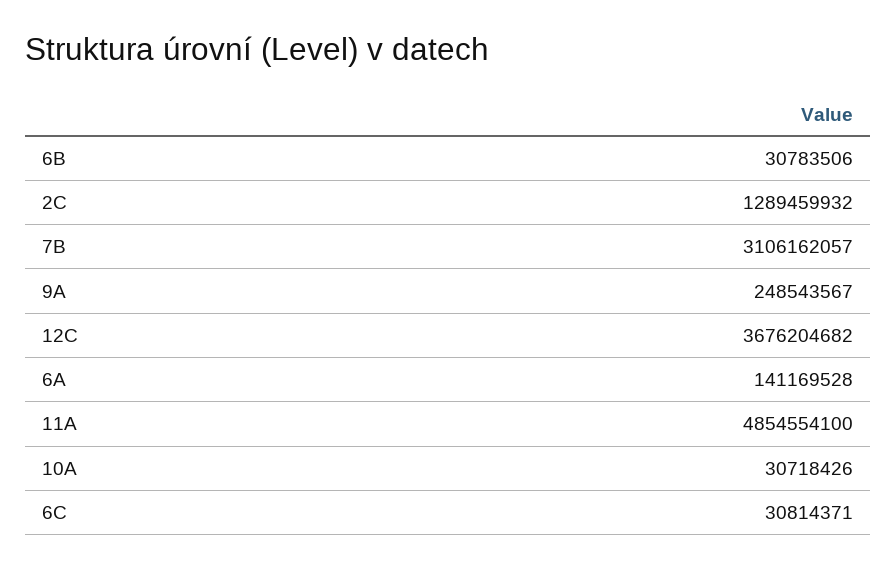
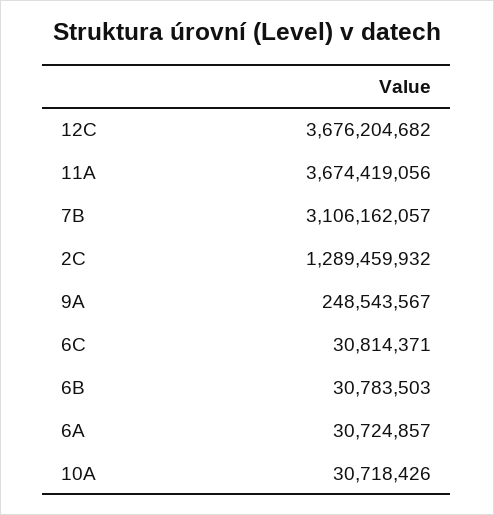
  {
-   "6B": 30783506,
+   "6B": 30783503,
    "2C": 1289459932,
    "7B": 3106162057,
    "9A": 248543567,
    "12C": 3676204682,
-   "6A": 141169528,
+   "6A": 30724857,
-   "11A": 4854554100,
+   "11A": 3674419056,
    "10A": 30718426,
    "6C": 30814371
  }

